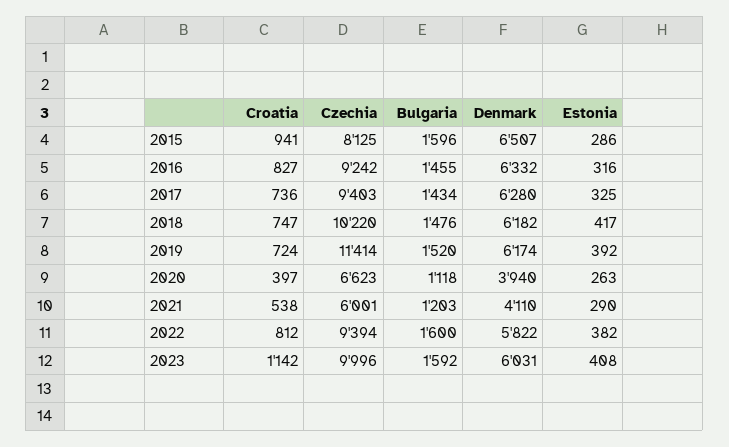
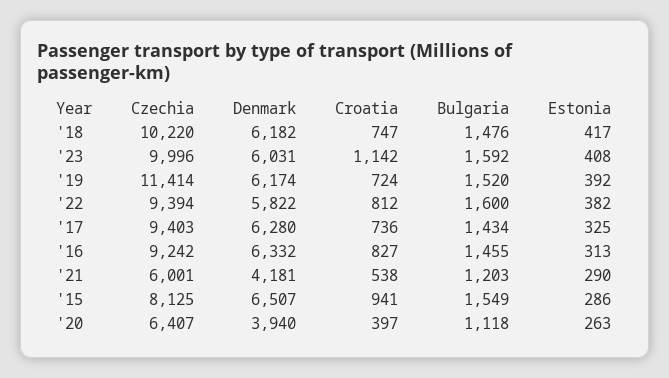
  {
    "Croatia": {
      "2015": 941,
      "2016": 827,
      "2017": 736,
      "2018": 747,
      "2019": 724,
      "2020": 397,
      "2021": 538,
      "2022": 812,
      "2023": 1142
    },
    "Czechia": {
      "2015": 8125,
      "2016": 9242,
      "2017": 9403,
      "2018": 10220,
      "2019": 11414,
-     "2020": 6623,
+     "2020": 6407,
      "2021": 6001,
      "2022": 9394,
      "2023": 9996
    },
    "Bulgaria": {
-     "2015": 1596,
+     "2015": 1549,
      "2016": 1455,
      "2017": 1434,
      "2018": 1476,
      "2019": 1520,
      "2020": 1118,
      "2021": 1203,
      "2022": 1600,
      "2023": 1592
    },
    "Denmark": {
      "2015": 6507,
      "2016": 6332,
      "2017": 6280,
      "2018": 6182,
      "2019": 6174,
      "2020": 3940,
-     "2021": 4110,
+     "2021": 4181,
      "2022": 5822,
      "2023": 6031
    },
    "Estonia": {
      "2015": 286,
-     "2016": 316,
+     "2016": 313,
      "2017": 325,
      "2018": 417,
      "2019": 392,
      "2020": 263,
      "2021": 290,
      "2022": 382,
      "2023": 408
    }
  }

